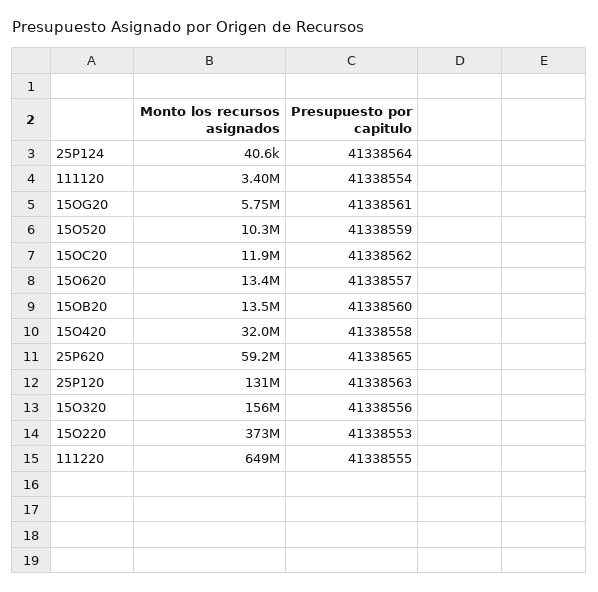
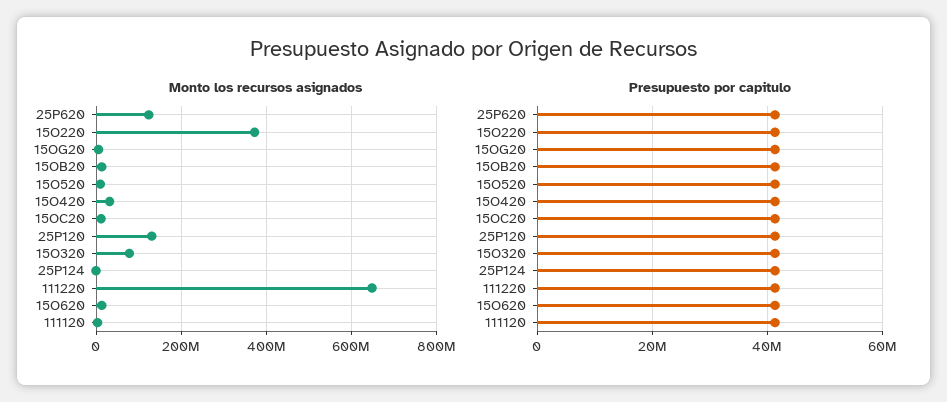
  {
    "Monto los recursos asignados": {
      "25P124": 40600,
      "111120": 3400000,
      "15OG20": 5750000,
      "15O520": 10300000,
      "15OC20": 11900000,
      "15O620": 13400000,
      "15OB20": 13500000,
      "15O420": 32000000,
-     "25P620": 59200000,
+     "25P620": 120000000,
      "25P120": 131000000,
-     "15O320": 156000000,
+     "15O320": 80000000,
      "15O220": 373000000,
      "111220": 649000000
    },
    "Presupuesto por capitulo": {
      "25P124": 41338564,
      "111120": 41338554,
      "15OG20": 41338561,
      "15O520": 41338559,
      "15OC20": 41338562,
      "15O620": 41338557,
      "15OB20": 41338560,
      "15O420": 41338558,
      "25P620": 41338565,
      "25P120": 41338563,
      "15O320": 41338556,
      "15O220": 41338553,
      "111220": 41338555
    }
  }

